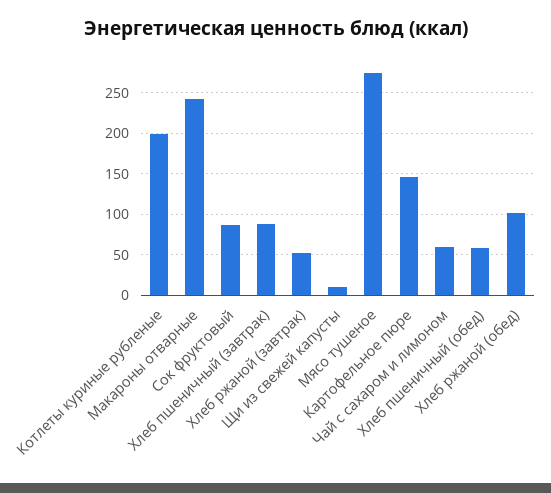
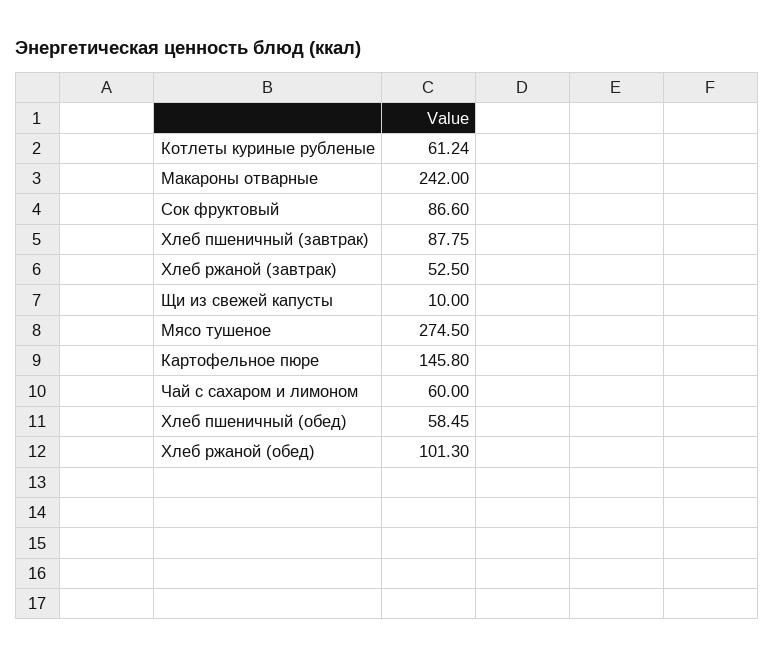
  {
-   "Котлеты куриные рубленые": 200,
+   "Котлеты куриные рубленые": 61.24,
    "Макароны отварные": 242,
    "Сок фруктовый": 86.6,
    "Хлеб пшеничный (завтрак)": 87.75,
    "Хлеб ржаной (завтрак)": 52.5,
    "Щи из свежей капусты": 10,
    "Мясо тушеное": 274.5,
    "Картофельное пюре": 145.8,
    "Чай с сахаром и лимоном": 60,
    "Хлеб пшеничный (обед)": 58.45,
    "Хлеб ржаной (обед)": 101.3
  }

